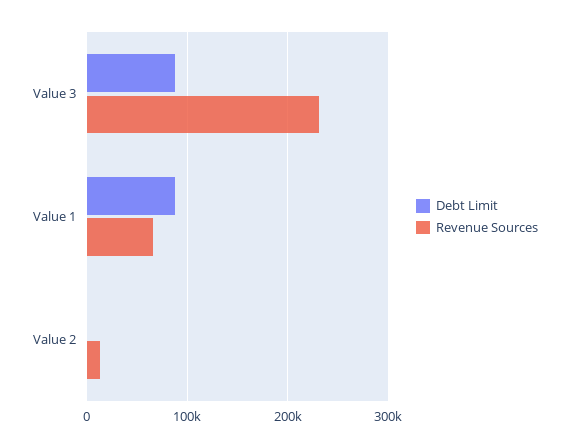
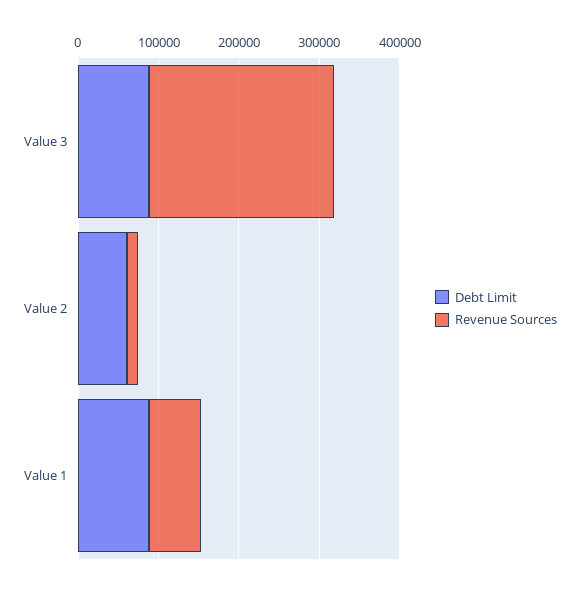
  {
    "Debt Limit": {
      "Value 3": 90000,
      "Value 1": 90000,
-     "Value 2": 0
+     "Value 2": 60000
    },
    "Revenue Sources": {
      "Value 3": 230000,
      "Value 1": 70000,
      "Value 2": 10000
    }
  }

